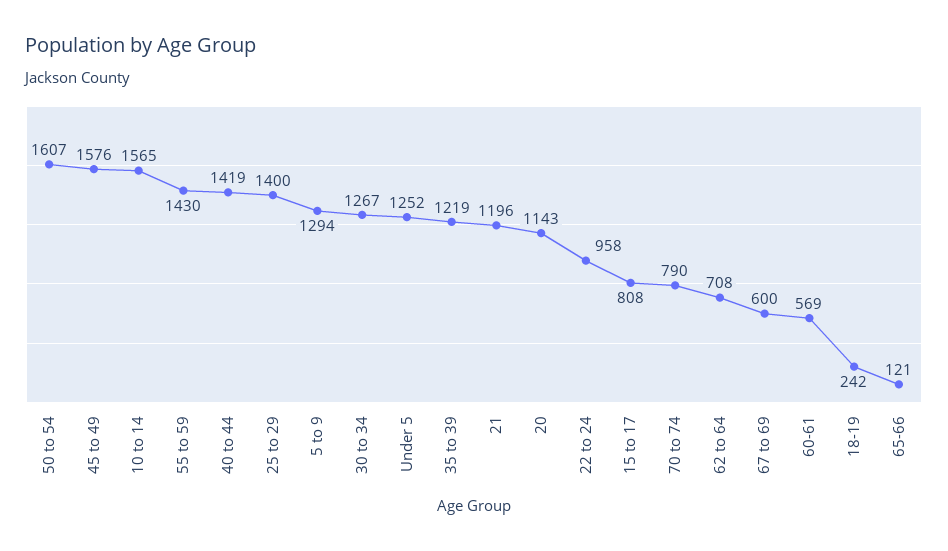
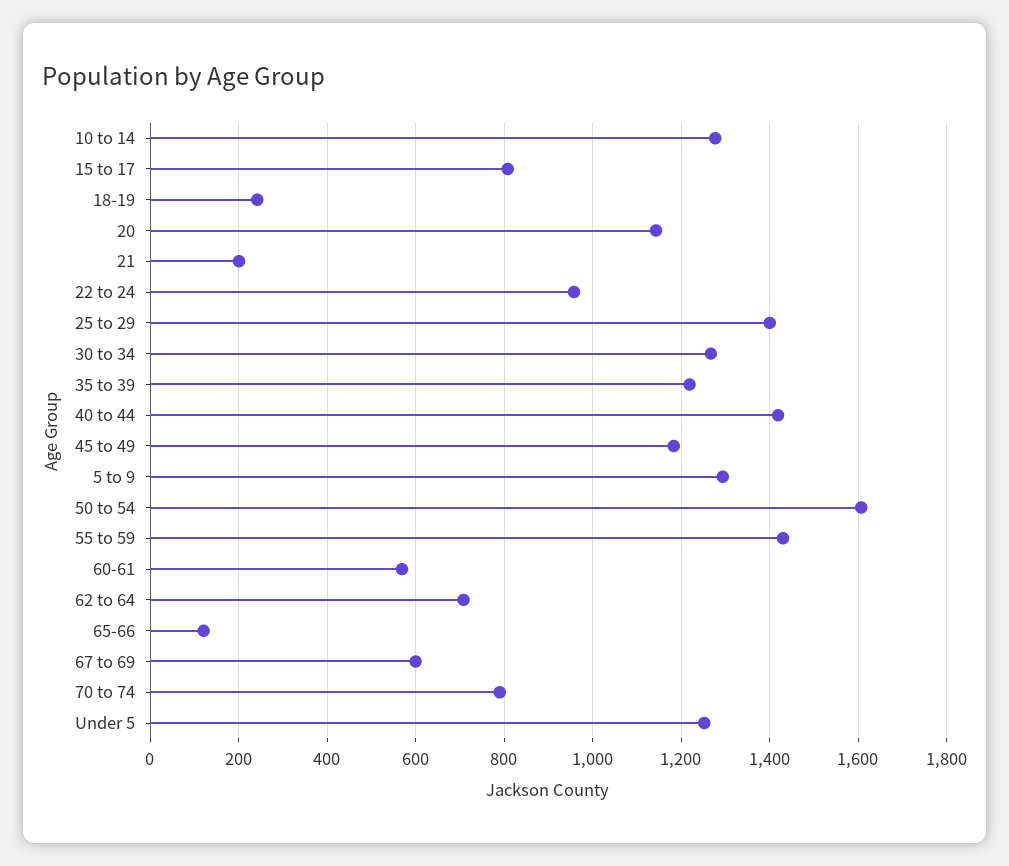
  {
    "50 to 54": 1607,
-   "45 to 49": 1576,
+   "45 to 49": 1180,
-   "10 to 14": 1565,
+   "10 to 14": 1280,
    "55 to 59": 1430,
    "40 to 44": 1419,
    "25 to 29": 1400,
    "5 to 9": 1294,
    "30 to 34": 1267,
    "Under 5": 1252,
    "35 to 39": 1219,
-   "21": 1196,
+   "21": 200,
    "20": 1143,
    "22 to 24": 958,
    "15 to 17": 808,
    "70 to 74": 790,
    "62 to 64": 708,
    "67 to 69": 600,
    "60-61": 569,
    "18-19": 242,
    "65-66": 121
  }

